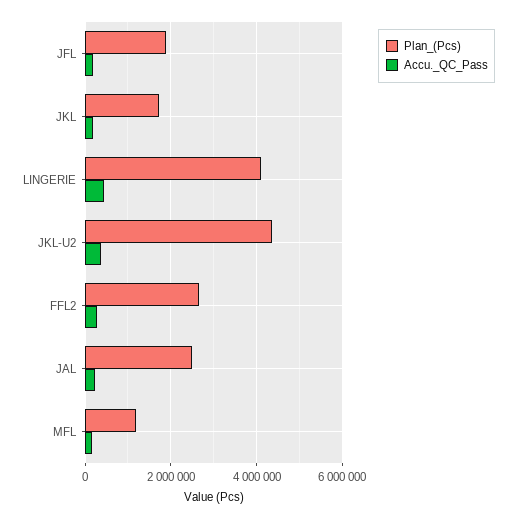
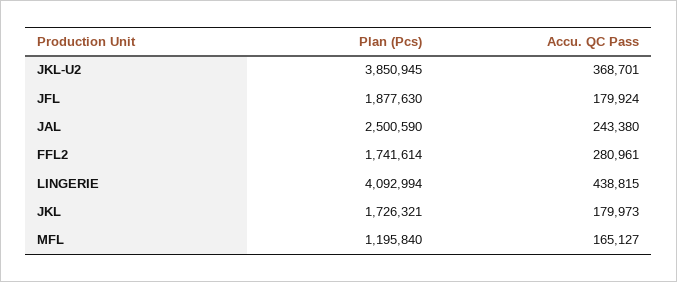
  {
    "Plan_(Pcs)": {
      "JFL": 1877630,
      "JKL": 1726321,
      "LINGERIE": 4092994,
-     "JKL-U2": 4400000,
+     "JKL-U2": 3850945,
-     "FFL2": 2600000,
+     "FFL2": 1741614,
      "JAL": 2500590,
      "MFL": 1195840
    },
    "Accu._QC_Pass": {
      "JFL": 179924,
      "JKL": 179973,
      "LINGERIE": 438815,
      "JKL-U2": 368701,
      "FFL2": 280961,
      "JAL": 243380,
      "MFL": 165127
    }
  }

